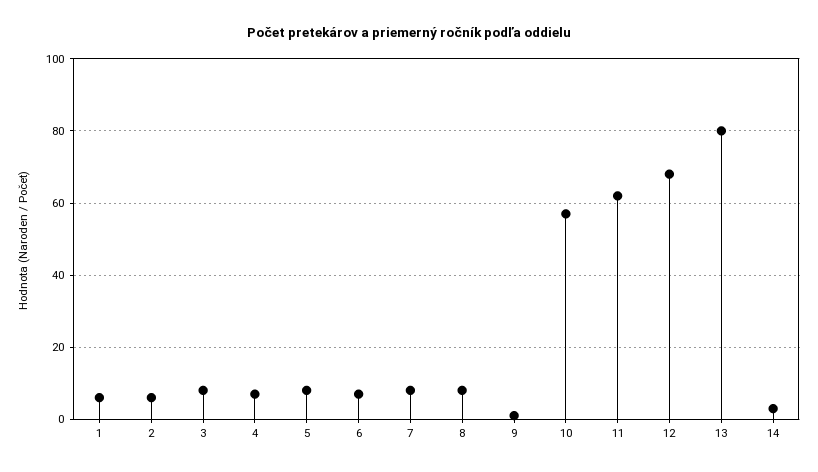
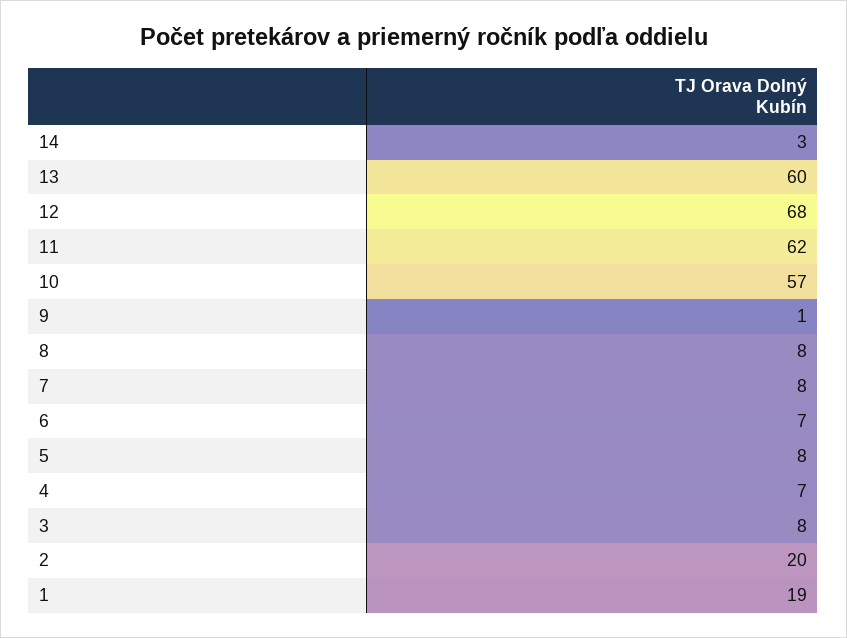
  {
-   "1": 5,
+   "1": 19,
-   "2": 5,
+   "2": 20,
    "3": 8,
    "4": 7,
    "5": 8,
    "6": 7,
    "7": 8,
    "8": 8,
    "9": 1,
    "10": 57,
    "11": 62,
    "12": 68,
-   "13": 80,
+   "13": 60,
    "14": 3
  }

